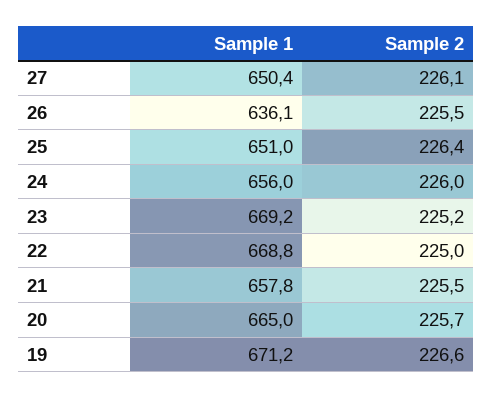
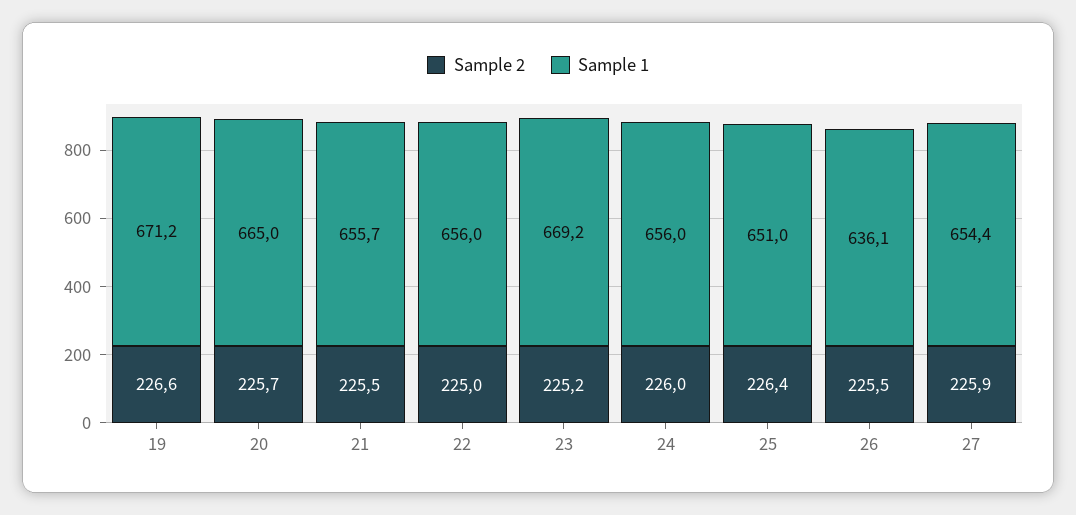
  {
    "Sample 1": {
-     "27": 650.4,
+     "27": 654.4,
      "26": 636.1,
      "25": 651,
      "24": 656,
      "23": 669.2,
-     "22": 668.8,
+     "22": 656,
-     "21": 657.8,
+     "21": 655.7,
      "20": 665,
      "19": 671.2
    },
    "Sample 2": {
-     "27": 226.1,
+     "27": 225.9,
      "26": 225.5,
      "25": 226.4,
      "24": 226,
      "23": 225.2,
      "22": 225,
      "21": 225.5,
      "20": 225.7,
      "19": 226.6
    }
  }

